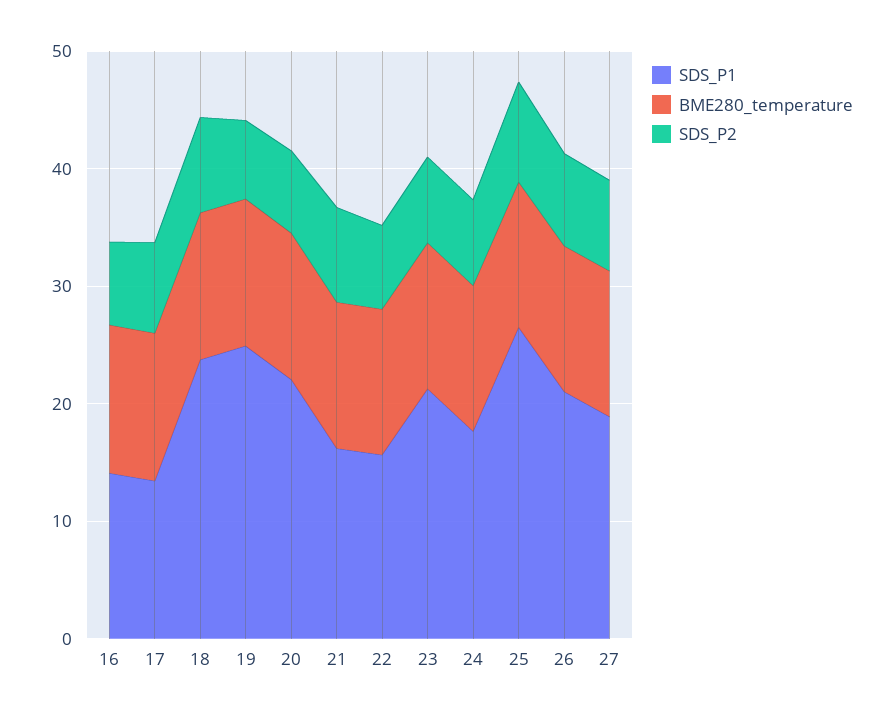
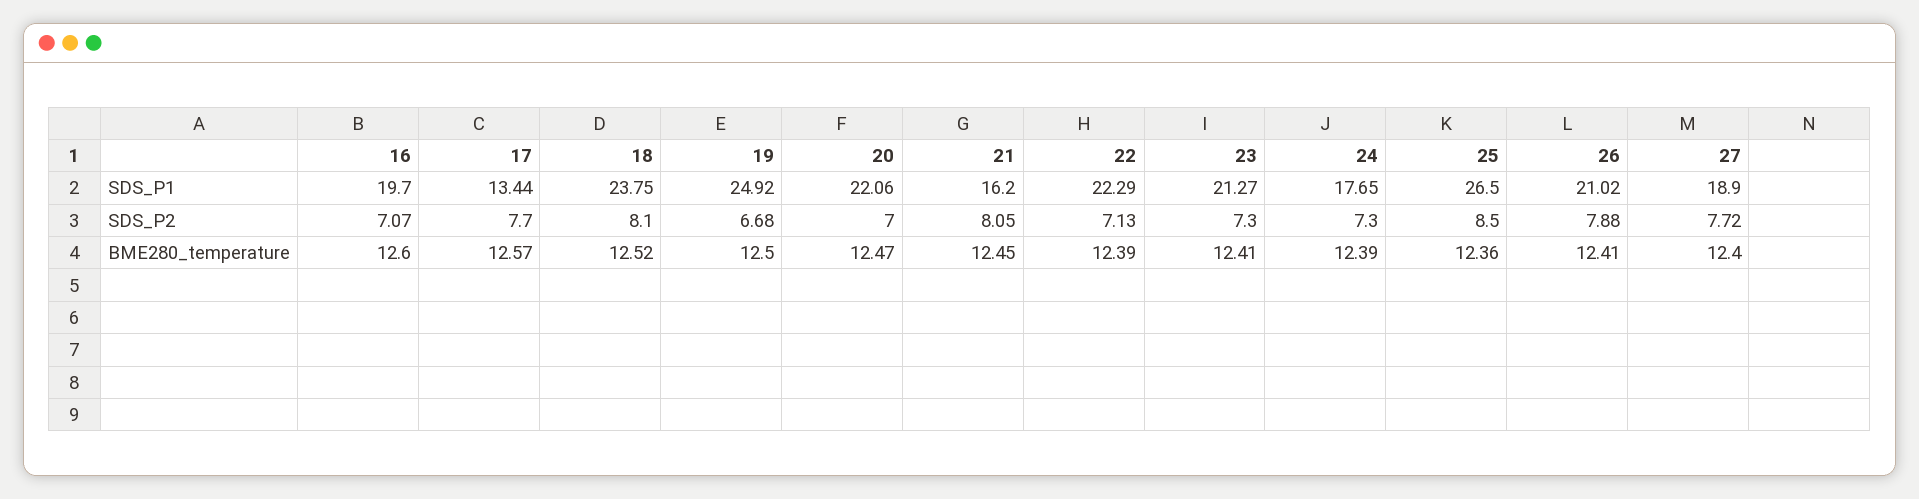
  {
    "SDS_P1": {
-     "16": 14,
+     "16": 19.7,
      "17": 13.44,
      "18": 23.75,
      "19": 24.92,
      "20": 22.06,
      "21": 16.2,
-     "22": 16,
+     "22": 22.29,
      "23": 21.27,
      "24": 17.65,
      "25": 26.5,
      "26": 21.02,
      "27": 18.9
    },
    "BME280_temperature": {
      "16": 12.6,
      "17": 12.57,
      "18": 12.52,
      "19": 12.5,
      "20": 12.47,
      "21": 12.45,
      "22": 12.39,
      "23": 12.41,
      "24": 12.39,
      "25": 12.36,
      "26": 12.41,
      "27": 12.4
    },
    "SDS_P2": {
      "16": 7.07,
      "17": 7.7,
      "18": 8.1,
      "19": 6.68,
      "20": 7,
      "21": 8.05,
      "22": 7.13,
      "23": 7.3,
      "24": 7.3,
      "25": 8.5,
      "26": 7.88,
      "27": 7.72
    }
  }

